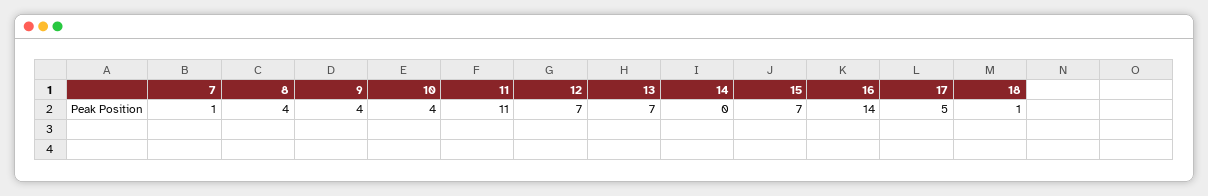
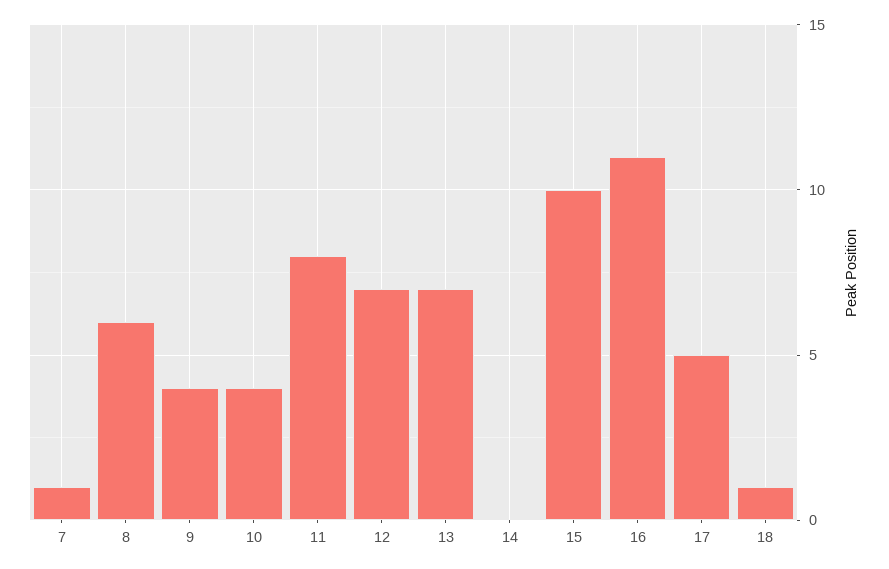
  {
    "7": 1,
-   "8": 4,
+   "8": 6,
    "9": 4,
    "10": 4,
-   "11": 11,
+   "11": 8,
    "12": 7,
    "13": 7,
    "14": 0,
-   "15": 7,
+   "15": 10,
-   "16": 14,
+   "16": 11,
    "17": 5,
    "18": 1
  }

